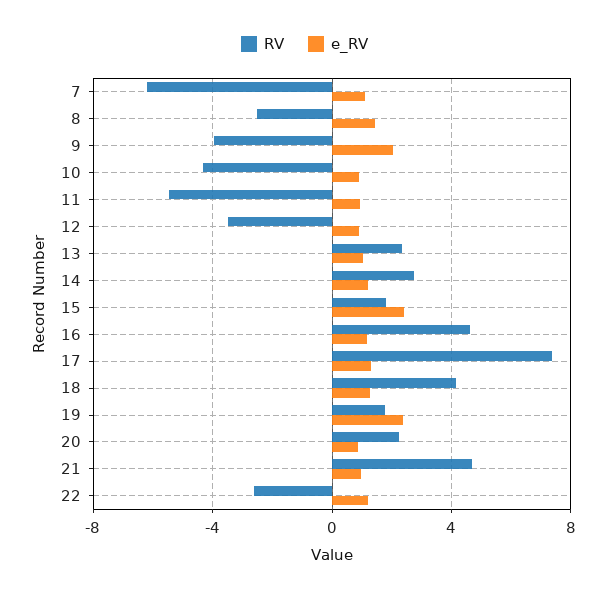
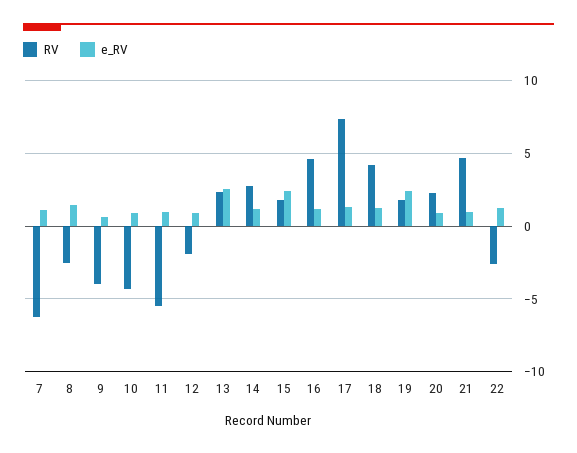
  {
    "RV": {
      "7": -6,
      "8": -2.5,
      "9": -4,
      "10": -4.5,
      "11": -5.5,
-     "12": -3.5,
+     "12": -2,
      "13": 2.5,
      "14": 2.5,
      "15": 2,
      "16": 4.5,
      "17": 7.5,
      "18": 4,
      "19": 2,
      "20": 2.5,
      "21": 4.5,
      "22": -2.5
    },
    "e_RV": {
      "7": 1,
      "8": 1.5,
-     "9": 2,
+     "9": 0.5,
      "10": 1,
      "11": 1,
      "12": 1,
-     "13": 1,
+     "13": 2.5,
      "14": 1,
      "15": 2.5,
      "16": 1,
      "17": 1.5,
      "18": 1.5,
      "19": 2.5,
      "20": 1,
      "21": 1,
      "22": 1
    }
  }

